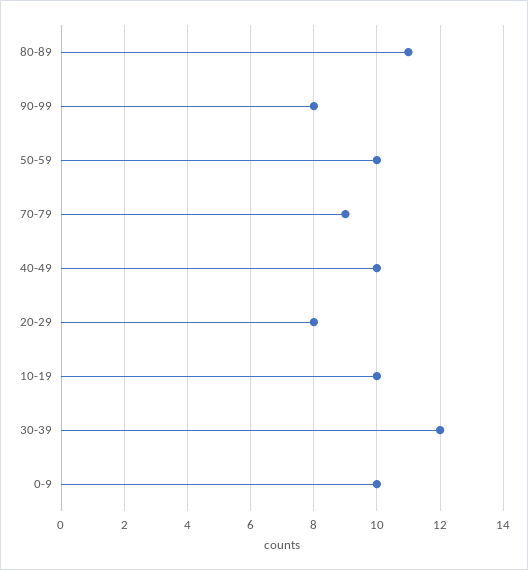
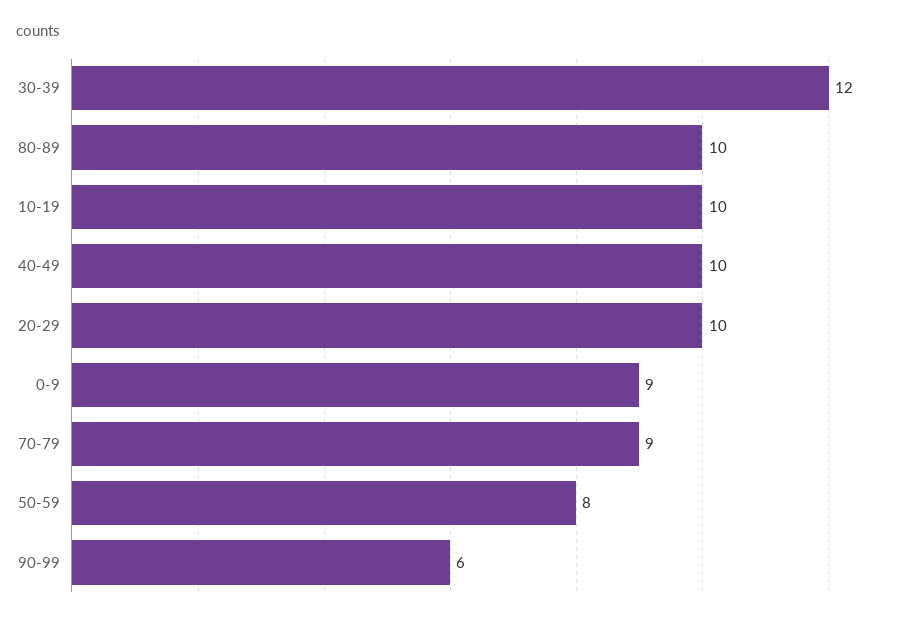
  {
-   "80-89": 11,
+   "80-89": 10,
-   "90-99": 8,
+   "90-99": 6,
-   "50-59": 10,
+   "50-59": 8,
    "70-79": 9,
    "40-49": 10,
-   "20-29": 8,
+   "20-29": 10,
    "10-19": 10,
    "30-39": 12,
-   "0-9": 10
+   "0-9": 9
  }

